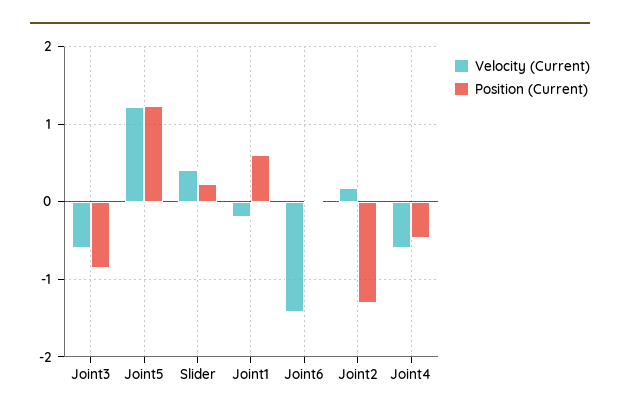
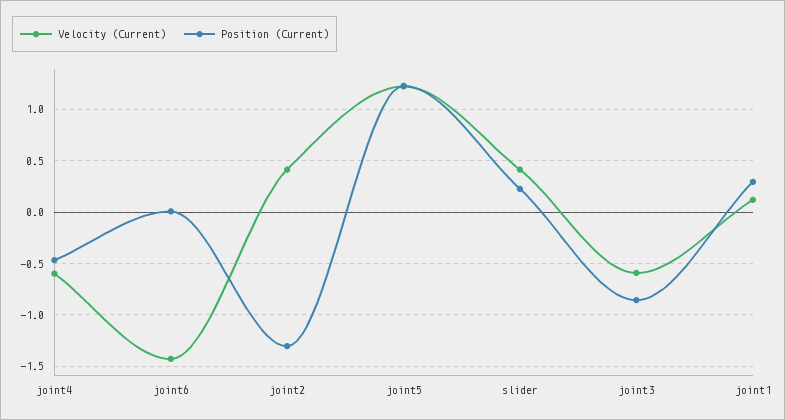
  {
    "Velocity (Current)": {
      "Joint3": -0.6,
      "Joint5": 1.2,
      "Slider": 0.4,
-     "Joint1": -0.2,
+     "Joint1": 0.1,
      "Joint6": -1.4,
-     "Joint2": 0.2,
+     "Joint2": 0.4,
      "Joint4": -0.6
    },
    "Position (Current)": {
      "Joint3": -0.9,
      "Joint5": 1.2,
      "Slider": 0.2,
-     "Joint1": 0.6,
+     "Joint1": 0.3,
      "Joint6": 0,
      "Joint2": -1.3,
      "Joint4": -0.5
    }
  }

